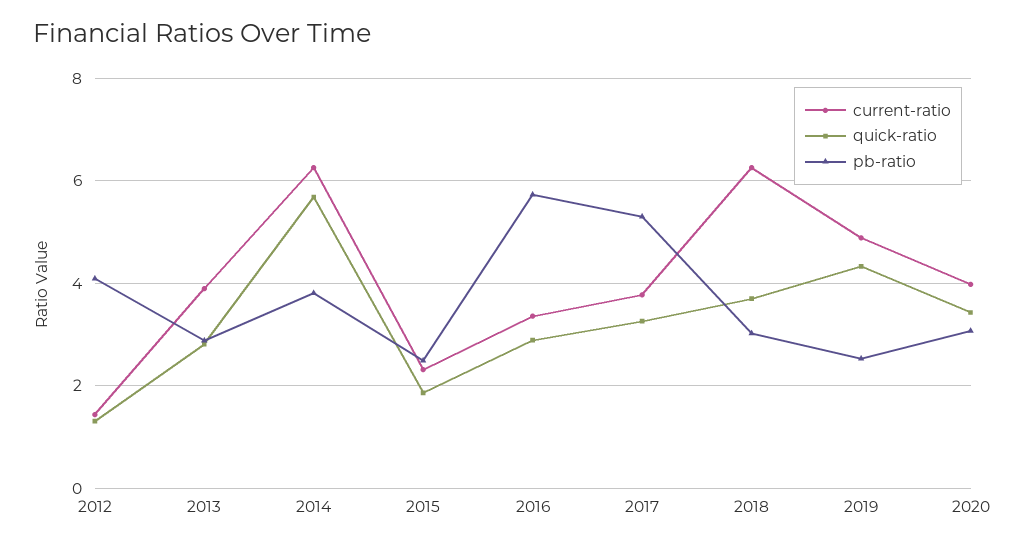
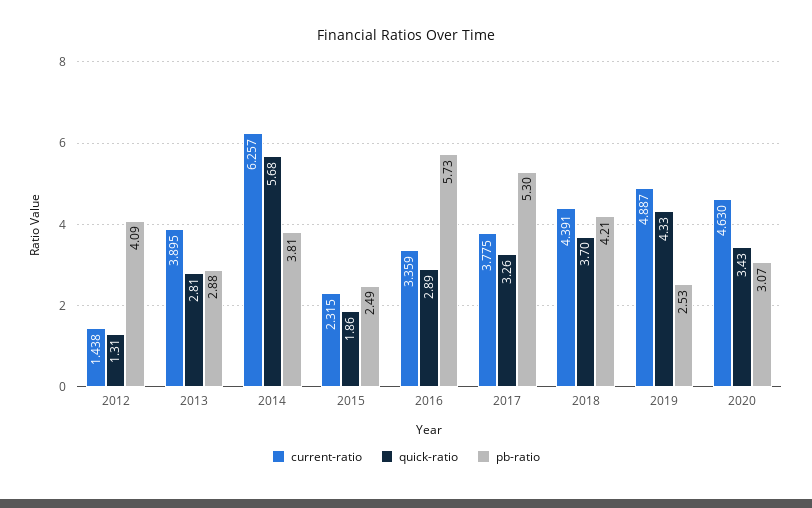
  {
    "current-ratio": {
      "2012": 1.438,
      "2013": 3.895,
      "2014": 6.257,
      "2015": 2.315,
      "2016": 3.359,
      "2017": 3.775,
-     "2018": 6.2,
+     "2018": 4.391,
      "2019": 4.887,
-     "2020": 4
+     "2020": 4.63
    },
    "quick-ratio": {
      "2012": 1.31,
      "2013": 2.81,
      "2014": 5.68,
      "2015": 1.86,
      "2016": 2.89,
      "2017": 3.26,
      "2018": 3.7,
      "2019": 4.33,
      "2020": 3.43
    },
    "pb-ratio": {
      "2012": 4.09,
      "2013": 2.88,
      "2014": 3.81,
      "2015": 2.49,
      "2016": 5.73,
      "2017": 5.3,
-     "2018": 3,
+     "2018": 4.21,
      "2019": 2.53,
      "2020": 3.07
    }
  }

